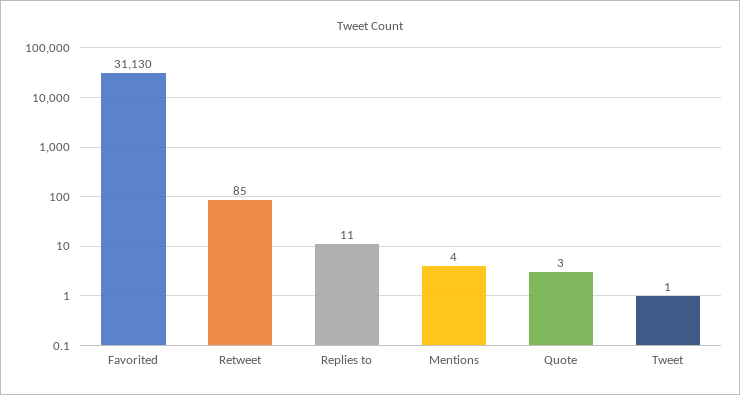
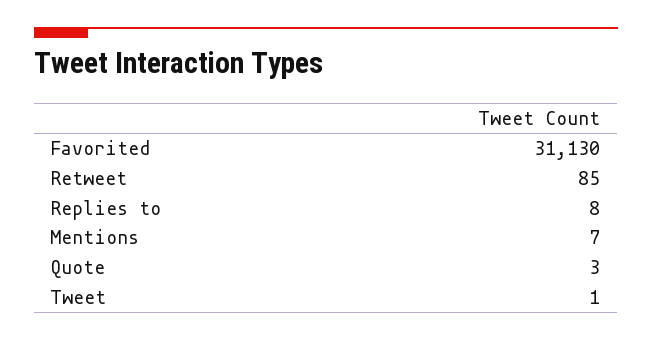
  {
    "Favorited": 31130,
    "Retweet": 85,
-   "Replies to": 11,
+   "Replies to": 8,
-   "Mentions": 4,
+   "Mentions": 7,
    "Quote": 3,
    "Tweet": 1
  }

